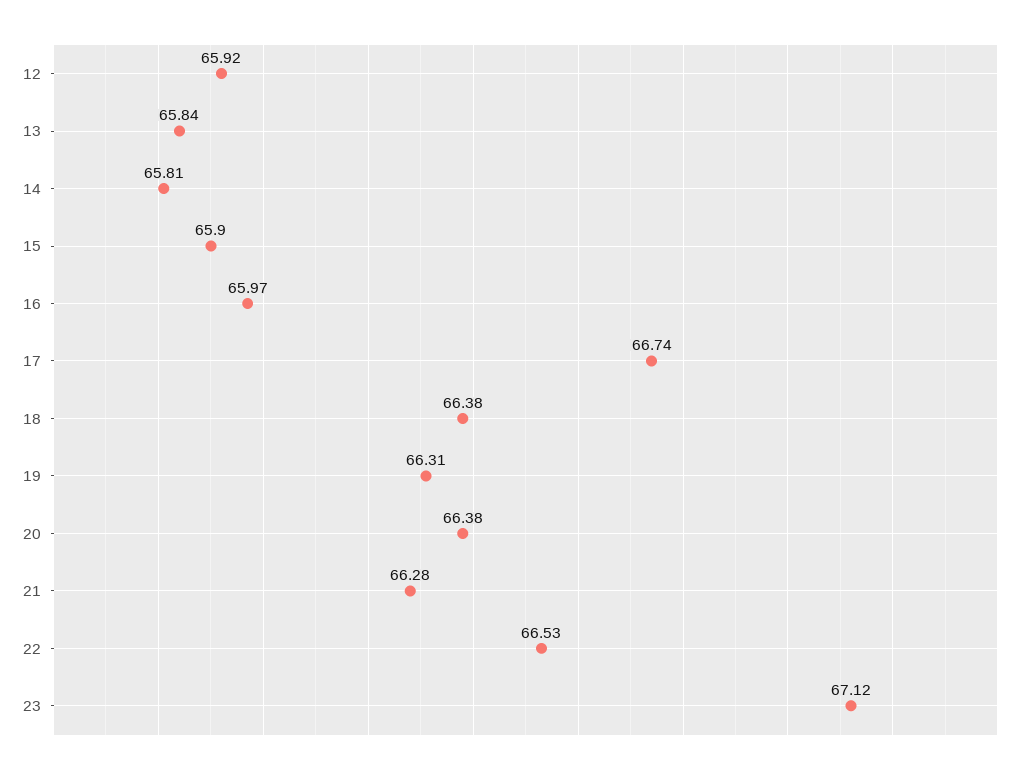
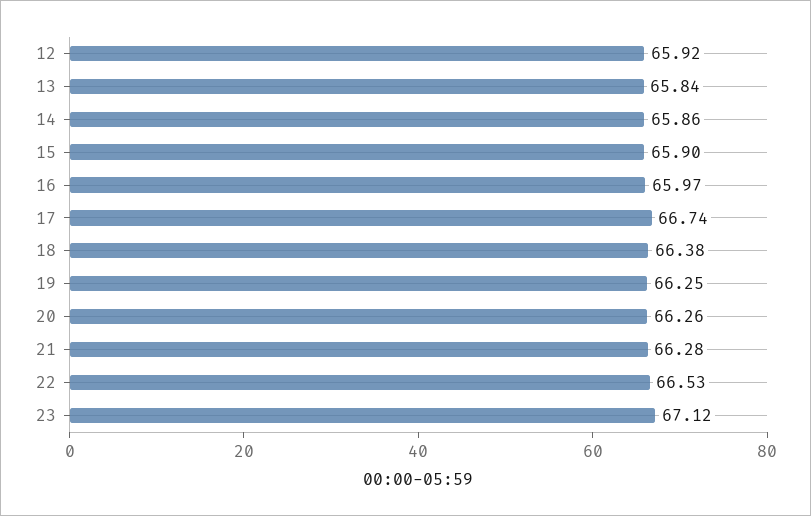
  {
    "12": 65.92,
    "13": 65.84,
-   "14": 65.81,
+   "14": 65.86,
    "15": 65.9,
    "16": 65.97,
    "17": 66.74,
    "18": 66.38,
-   "19": 66.31,
+   "19": 66.25,
-   "20": 66.38,
+   "20": 66.26,
    "21": 66.28,
    "22": 66.53,
    "23": 67.12
  }

